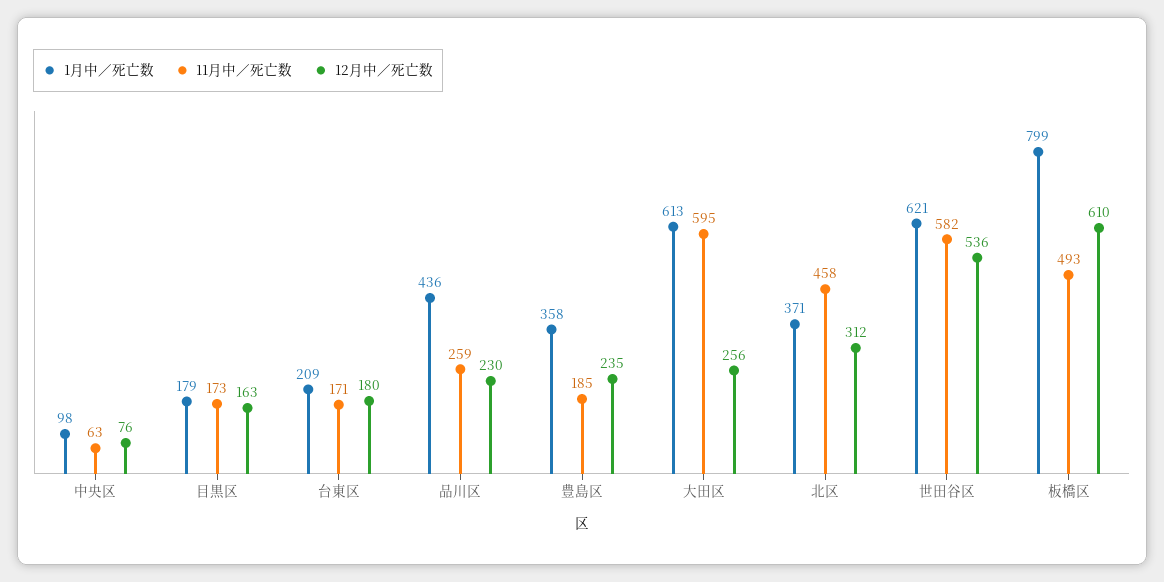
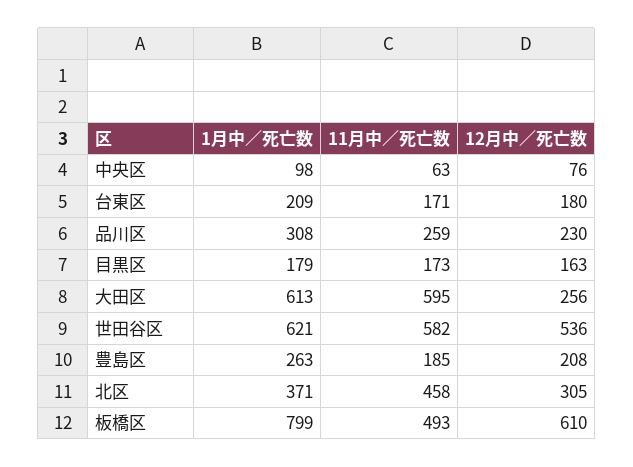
  {
    "1月中／死亡数": {
      "中央区": 98,
      "目黒区": 179,
      "台東区": 209,
-     "品川区": 436,
+     "品川区": 308,
-     "豊島区": 358,
+     "豊島区": 263,
      "大田区": 613,
      "北区": 371,
      "世田谷区": 621,
      "板橋区": 799
    },
    "11月中／死亡数": {
      "中央区": 63,
      "目黒区": 173,
      "台東区": 171,
      "品川区": 259,
      "豊島区": 185,
      "大田区": 595,
      "北区": 458,
      "世田谷区": 582,
      "板橋区": 493
    },
    "12月中／死亡数": {
      "中央区": 76,
      "目黒区": 163,
      "台東区": 180,
      "品川区": 230,
-     "豊島区": 235,
+     "豊島区": 208,
      "大田区": 256,
-     "北区": 312,
+     "北区": 305,
      "世田谷区": 536,
      "板橋区": 610
    }
  }

